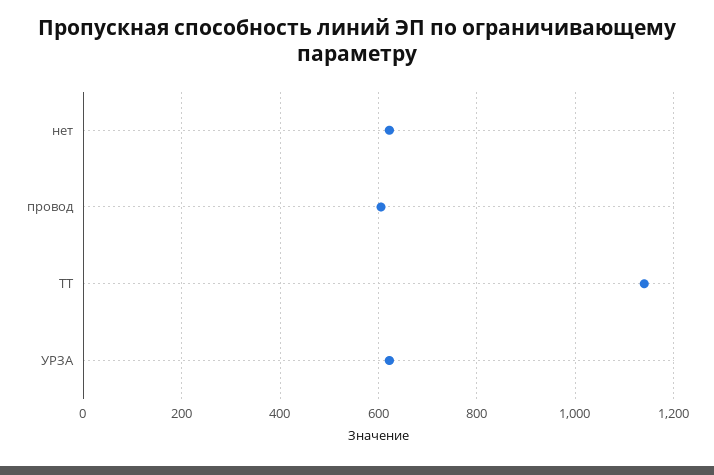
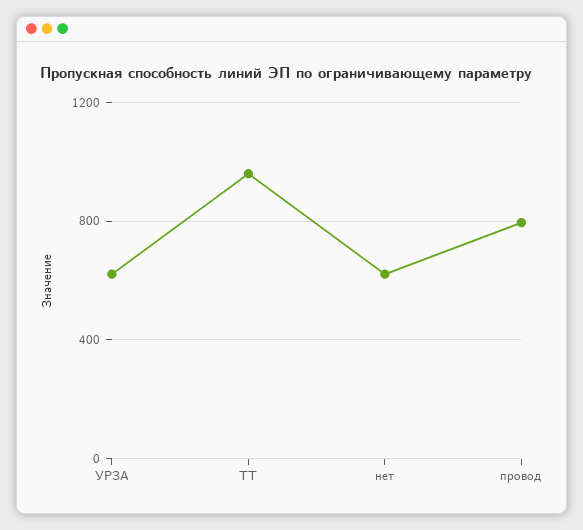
  {
    "нет": 620,
-   "провод": 600,
+   "провод": 800,
-   "ТТ": 1140,
+   "ТТ": 950,
    "УРЗА": 620
  }

